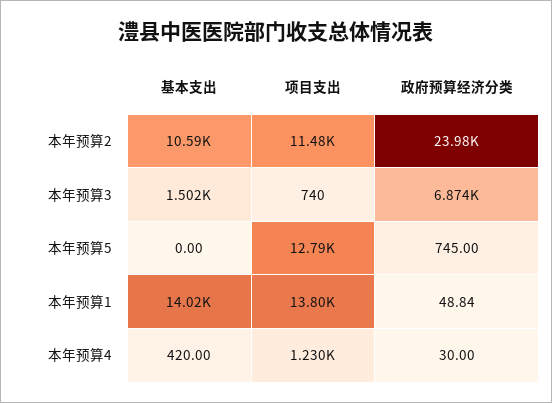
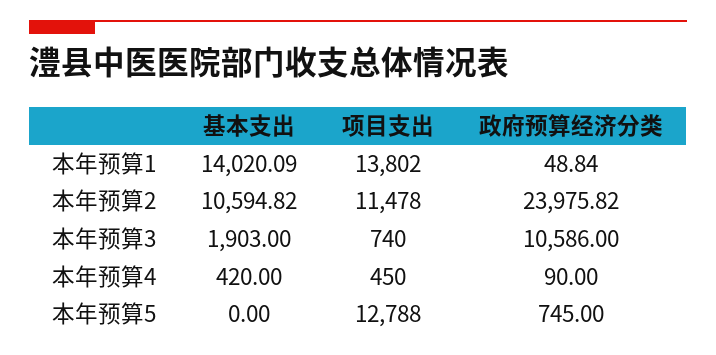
  {
    "基本支出": {
      "本年预算2": 10594.82,
-     "本年预算3": 1502,
+     "本年预算3": 1903,
      "本年预算5": 0,
      "本年预算1": 14020.09,
      "本年预算4": 420
    },
    "项目支出": {
      "本年预算2": 11478,
      "本年预算3": 740,
      "本年预算5": 12788,
      "本年预算1": 13802,
-     "本年预算4": 1230
+     "本年预算4": 450
    },
    "政府预算经济分类": {
      "本年预算2": 23975.82,
-     "本年预算3": 6874,
+     "本年预算3": 10586,
      "本年预算5": 745,
      "本年预算1": 48.84,
-     "本年预算4": 30
+     "本年预算4": 90
    }
  }

